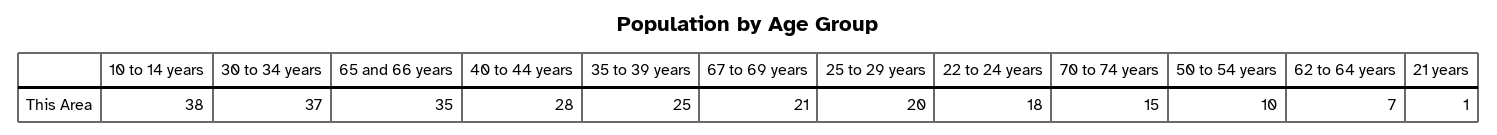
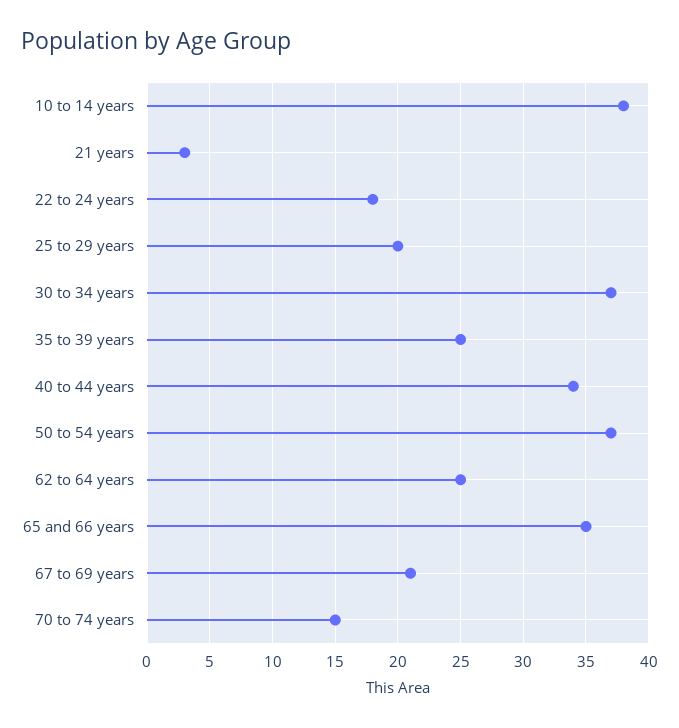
  {
    "10 to 14 years": 38,
    "30 to 34 years": 37,
    "65 and 66 years": 35,
-   "40 to 44 years": 28,
+   "40 to 44 years": 34,
    "35 to 39 years": 25,
    "67 to 69 years": 21,
    "25 to 29 years": 20,
    "22 to 24 years": 18,
    "70 to 74 years": 15,
-   "50 to 54 years": 10,
+   "50 to 54 years": 37,
-   "62 to 64 years": 7,
+   "62 to 64 years": 25,
-   "21 years": 1
+   "21 years": 3
  }

